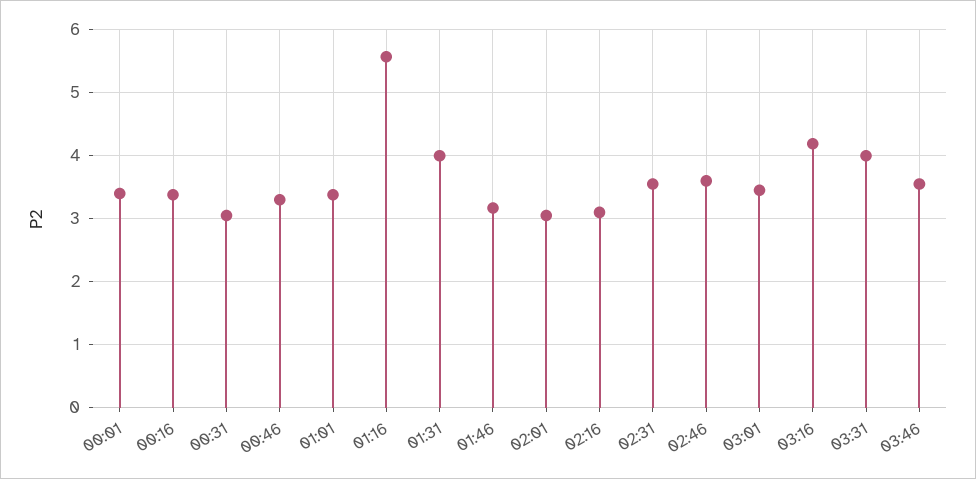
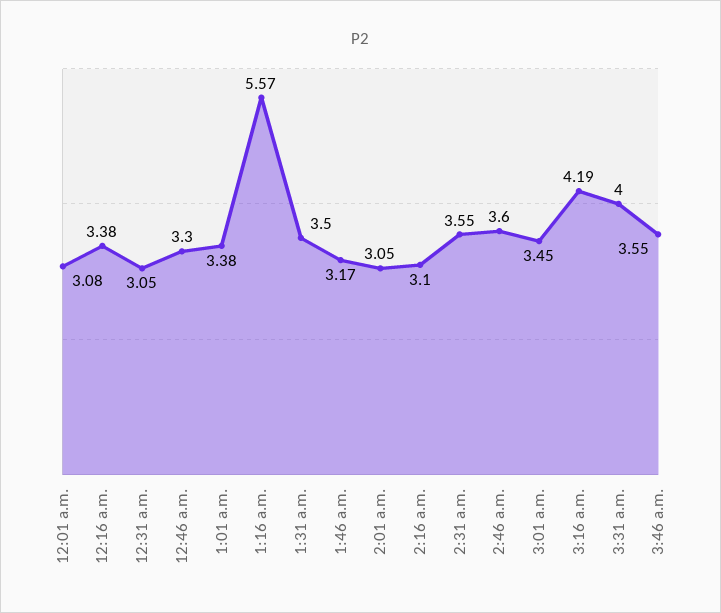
  {
-   "00:01": 3.4,
+   "00:01": 3.08,
    "00:16": 3.38,
    "00:31": 3.05,
    "00:46": 3.3,
    "01:01": 3.38,
    "01:16": 5.57,
-   "01:31": 4,
+   "01:31": 3.5,
    "01:46": 3.17,
    "02:01": 3.05,
    "02:16": 3.1,
    "02:31": 3.55,
    "02:46": 3.6,
    "03:01": 3.45,
    "03:16": 4.19,
    "03:31": 4,
    "03:46": 3.55
  }

